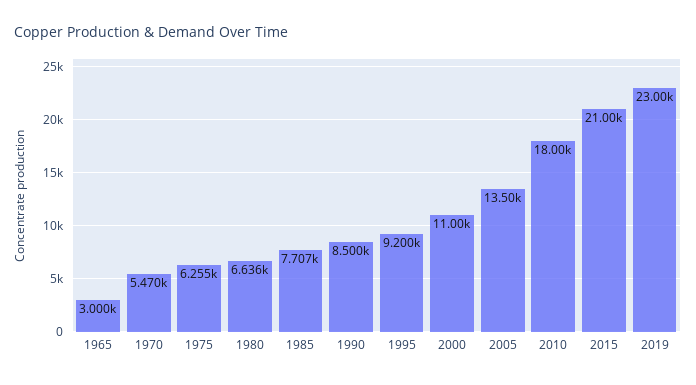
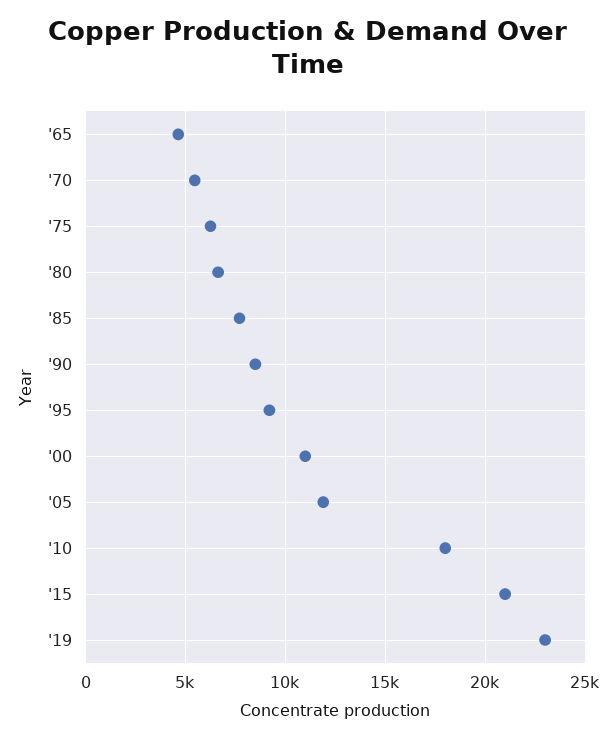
  {
-   "1965": 3000,
+   "1965": 4500,
    "1970": 5470,
    "1975": 6255,
    "1980": 6636,
    "1985": 7707,
    "1990": 8500,
    "1995": 9200,
    "2000": 11000,
-   "2005": 13500,
+   "2005": 12000,
    "2010": 18000,
    "2015": 21000,
    "2019": 23000
  }

